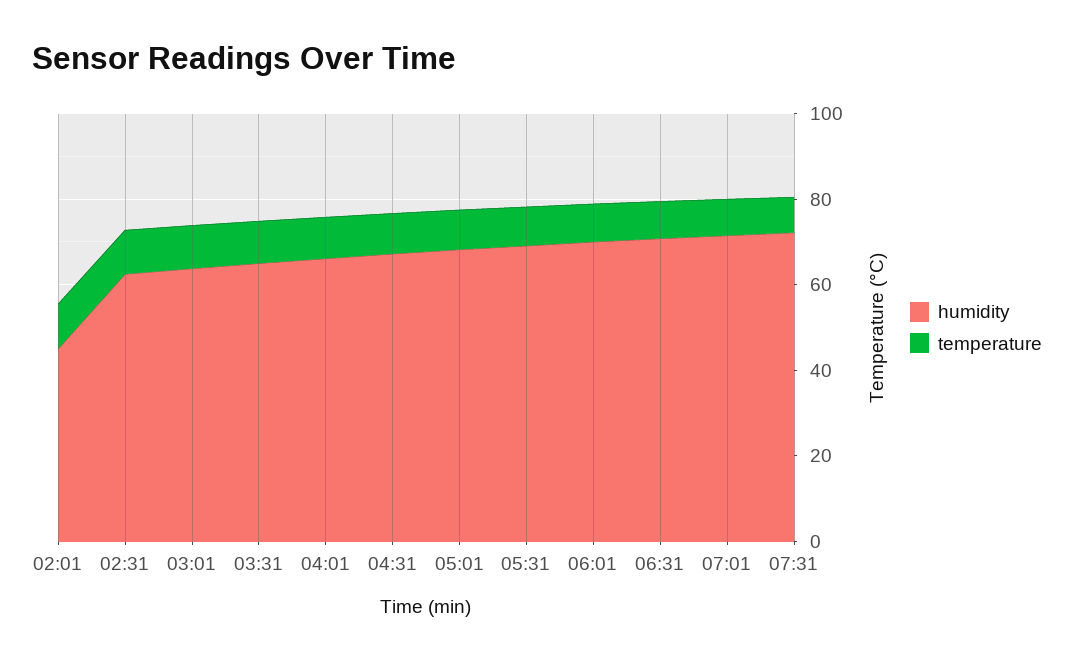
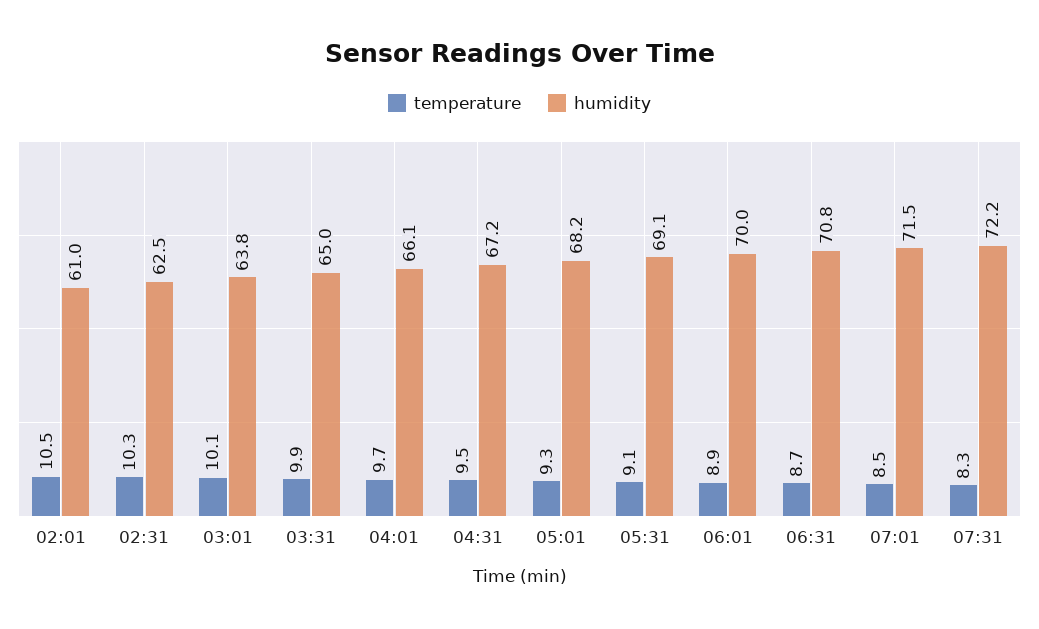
  {
    "humidity": {
-     "02:01": 45,
+     "02:01": 61,
      "02:31": 62.5,
      "03:01": 63.8,
      "03:31": 65,
      "04:01": 66.1,
      "04:31": 67.2,
      "05:01": 68.2,
      "05:31": 69.1,
      "06:01": 70,
      "06:31": 70.8,
      "07:01": 71.5,
      "07:31": 72.2
    },
    "temperature": {
      "02:01": 10.5,
      "02:31": 10.3,
      "03:01": 10.1,
      "03:31": 9.9,
      "04:01": 9.7,
      "04:31": 9.5,
      "05:01": 9.3,
      "05:31": 9.1,
      "06:01": 8.9,
      "06:31": 8.7,
      "07:01": 8.5,
      "07:31": 8.3
    }
  }

